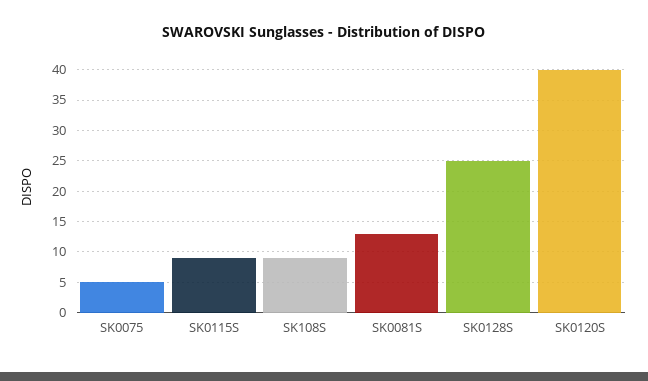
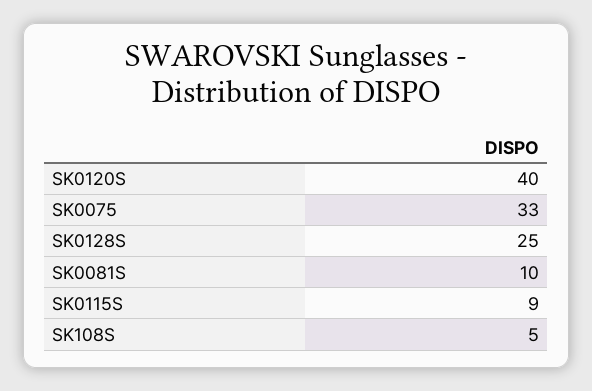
  {
-   "SK0075": 5,
+   "SK0075": 33,
    "SK0115S": 9,
-   "SK108S": 9,
+   "SK108S": 5,
-   "SK0081S": 13,
+   "SK0081S": 10,
    "SK0128S": 25,
    "SK0120S": 40
  }

